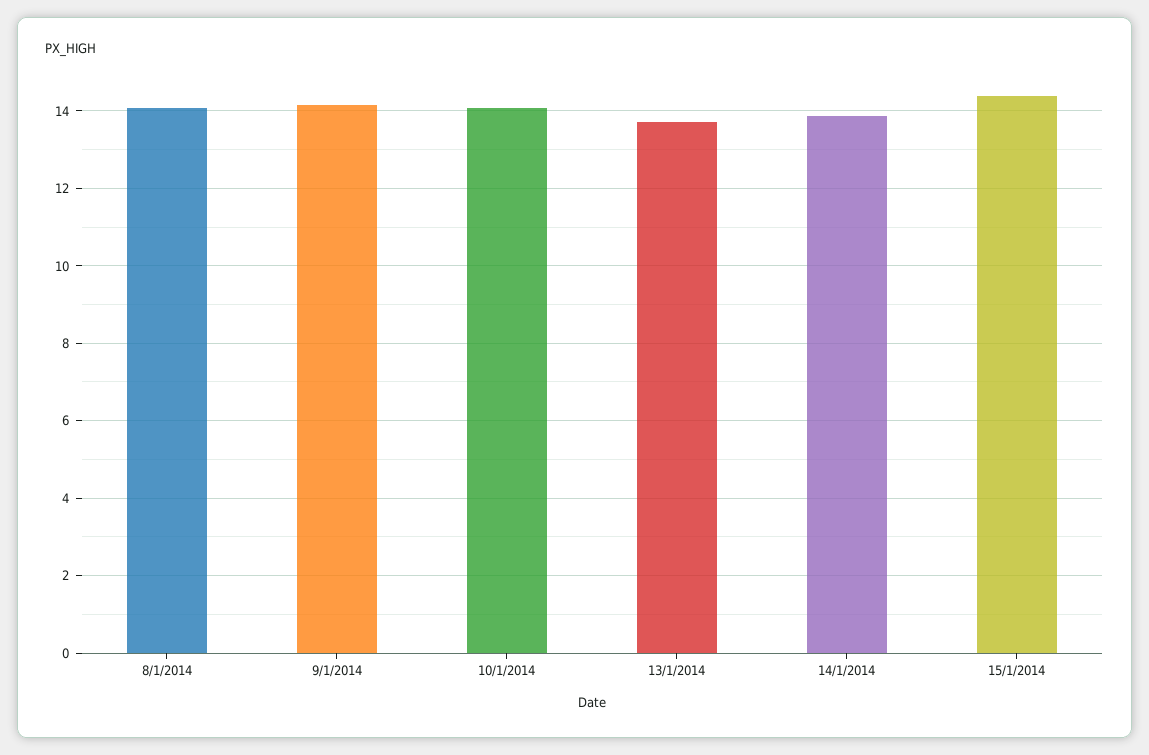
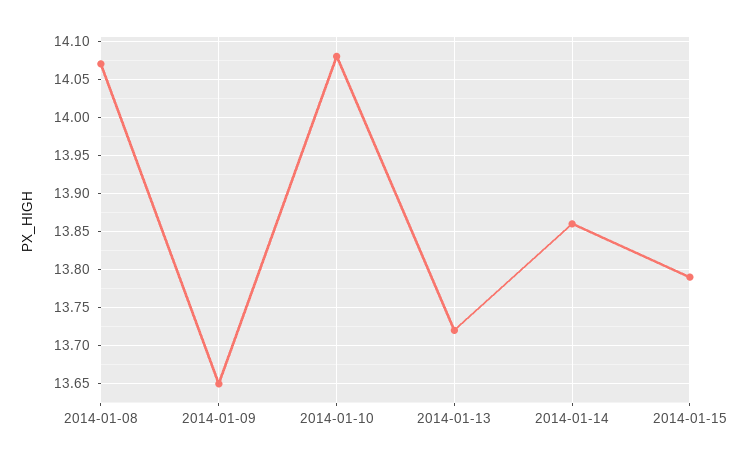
  {
    "8/1/2014": 14.07,
-   "9/1/2014": 14.2,
+   "9/1/2014": 13.65,
    "10/1/2014": 14.08,
    "13/1/2014": 13.72,
    "14/1/2014": 13.86,
-   "15/1/2014": 14.4
+   "15/1/2014": 13.79
  }

